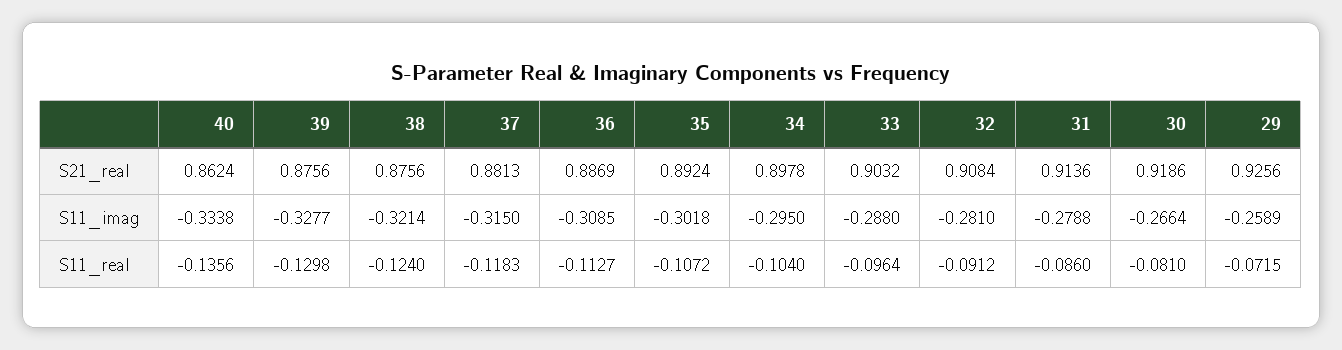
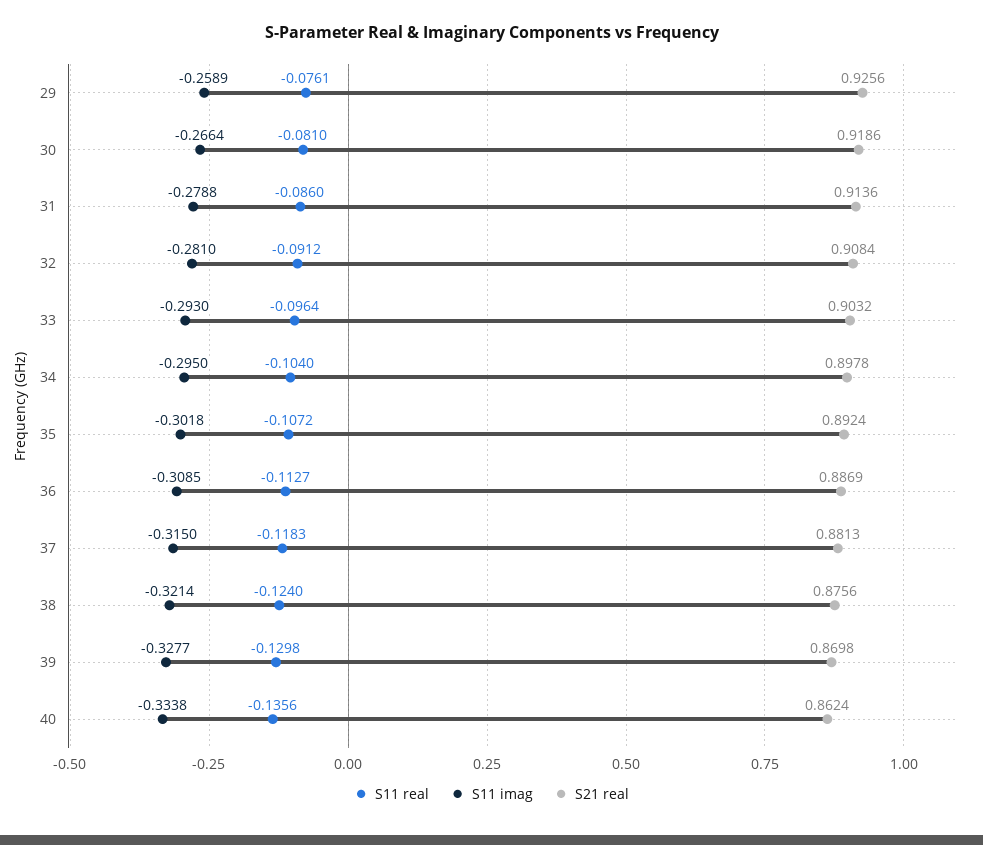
  {
    "S21_real": {
      "40": 0.8624,
-     "39": 0.8756,
+     "39": 0.8698,
      "38": 0.8756,
      "37": 0.8813,
      "36": 0.8869,
      "35": 0.8924,
      "34": 0.8978,
      "33": 0.9032,
      "32": 0.9084,
      "31": 0.9136,
      "30": 0.9186,
      "29": 0.9256
    },
    "S11_imag": {
      "40": -0.3338,
      "39": -0.3277,
      "38": -0.3214,
      "37": -0.315,
      "36": -0.3085,
      "35": -0.3018,
      "34": -0.295,
-     "33": -0.288,
+     "33": -0.293,
      "32": -0.281,
      "31": -0.2788,
      "30": -0.2664,
      "29": -0.2589
    },
    "S11_real": {
      "40": -0.1356,
      "39": -0.1298,
      "38": -0.124,
      "37": -0.1183,
      "36": -0.1127,
      "35": -0.1072,
      "34": -0.104,
      "33": -0.0964,
      "32": -0.0912,
      "31": -0.086,
      "30": -0.081,
-     "29": -0.0715
+     "29": -0.0761
    }
  }

